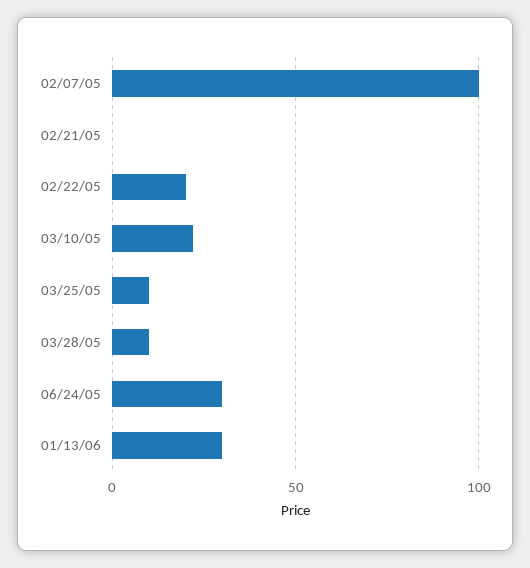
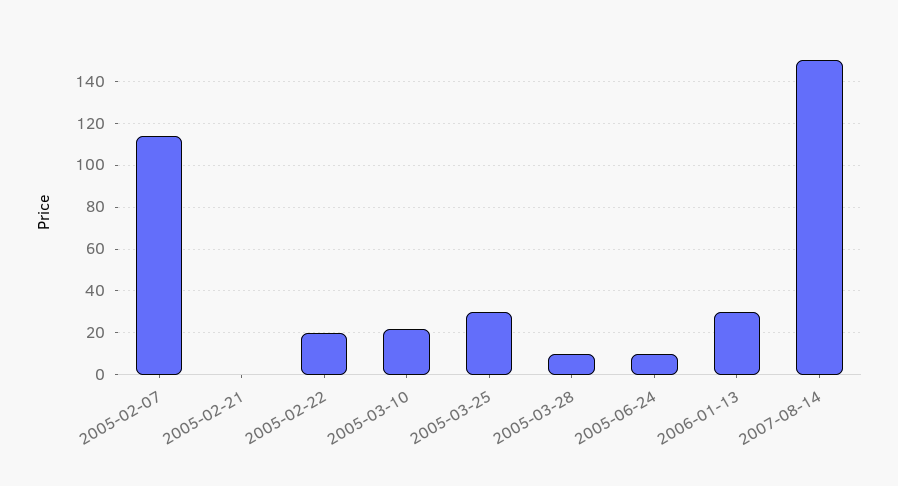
  {
-   "02/07/05": 100,
+   "02/07/05": 115,
    "02/21/05": 0,
    "02/22/05": 20,
    "03/10/05": 20,
-   "03/25/05": 10,
+   "03/25/05": 30,
    "03/28/05": 10,
-   "06/24/05": 30,
+   "06/24/05": 10,
-   "01/13/06": 30
+   "01/13/06": 30,
+   "2007-08-14": 150
  }

